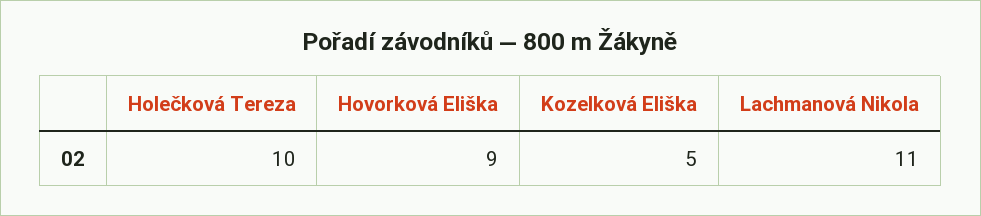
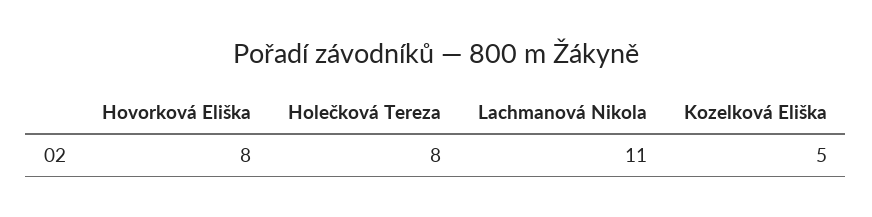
  {
-   "Holečková Tereza": 10,
+   "Holečková Tereza": 8,
-   "Hovorková Eliška": 9,
+   "Hovorková Eliška": 8,
    "Kozelková Eliška": 5,
    "Lachmanová Nikola": 11
  }

